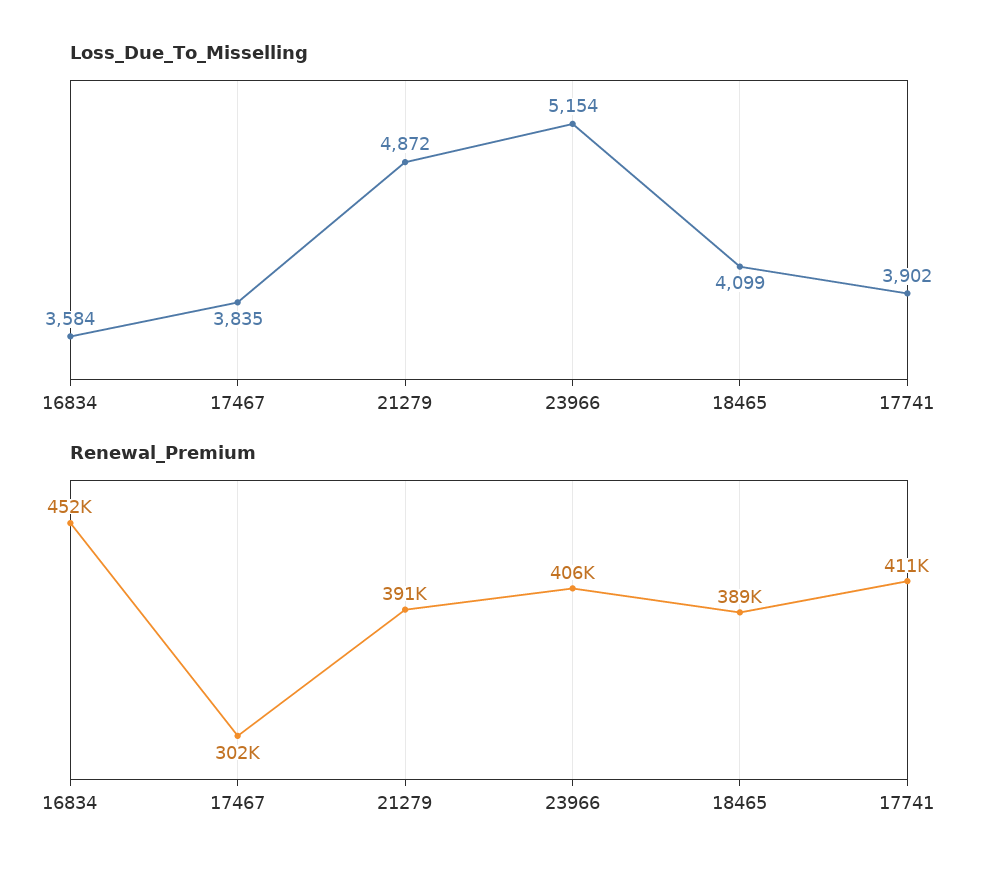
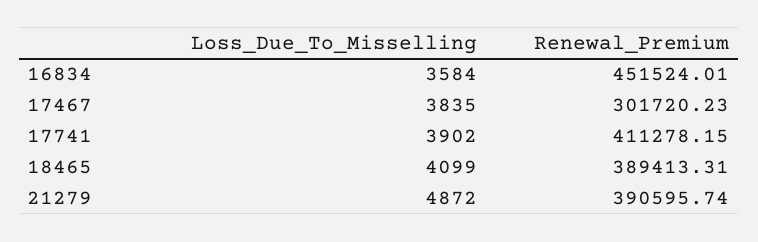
  {
    "Loss_Due_To_Misselling": {
      "16834": 3584,
      "17467": 3835,
      "21279": 4872,
-     "23966": 5154,
      "18465": 4099,
      "17741": 3902
    },
    "Renewal_Premium": {
      "16834": 451524.01,
      "17467": 301720.23,
      "21279": 390595.74,
-     "23966": 406000,
      "18465": 389413.31,
      "17741": 411278.15
    }
  }

